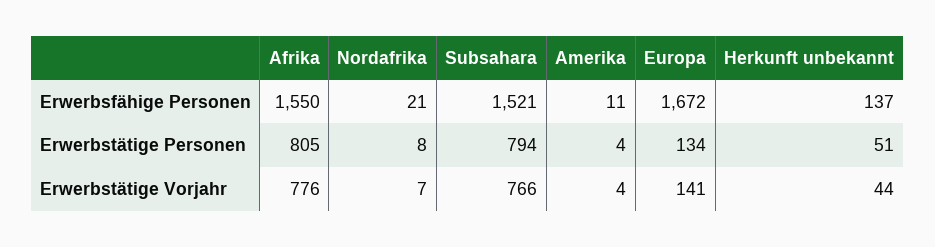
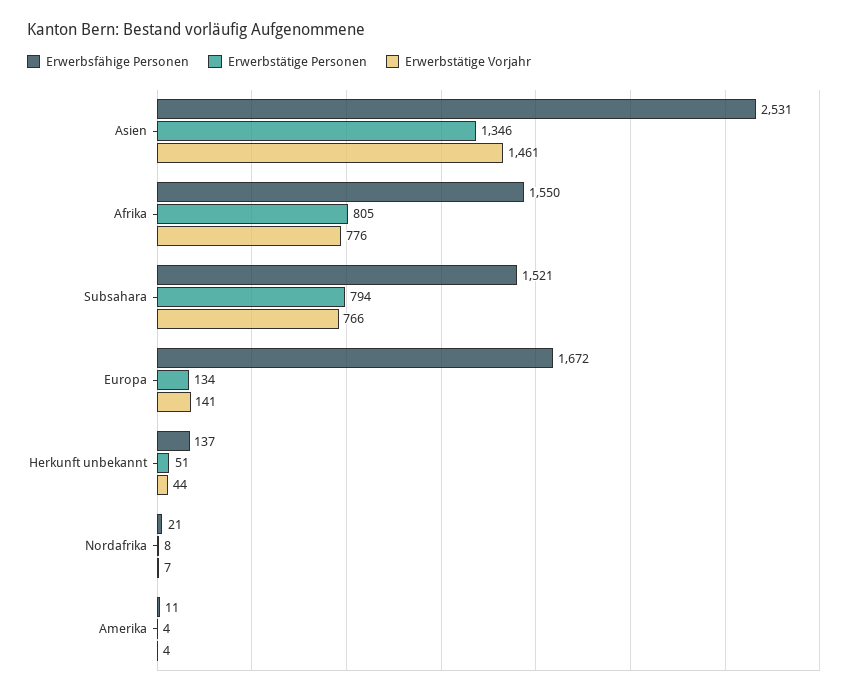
  {
    "Erwerbsfähige Personen": {
      "Afrika": 1550,
      "Nordafrika": 21,
      "Subsahara": 1521,
      "Amerika": 11,
      "Europa": 1672,
-     "Herkunft unbekannt": 137
+     "Herkunft unbekannt": 137,
+     "Asien": 2531
    },
    "Erwerbstätige Personen": {
      "Afrika": 805,
      "Nordafrika": 8,
      "Subsahara": 794,
      "Amerika": 4,
      "Europa": 134,
-     "Herkunft unbekannt": 51
+     "Herkunft unbekannt": 51,
+     "Asien": 1346
    },
    "Erwerbstätige Vorjahr": {
      "Afrika": 776,
      "Nordafrika": 7,
      "Subsahara": 766,
      "Amerika": 4,
      "Europa": 141,
-     "Herkunft unbekannt": 44
+     "Herkunft unbekannt": 44,
+     "Asien": 1461
    }
  }

